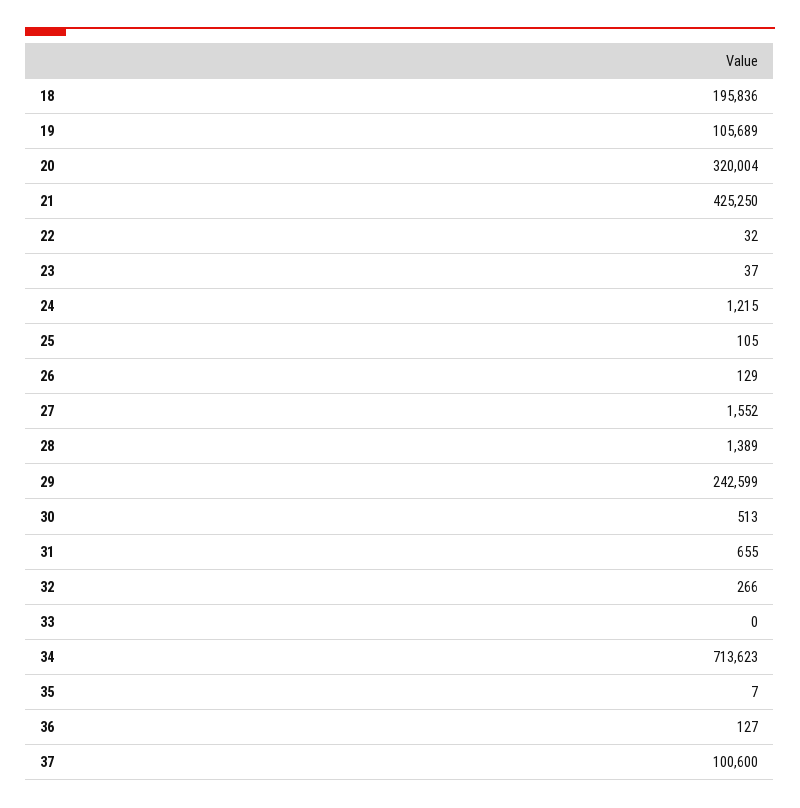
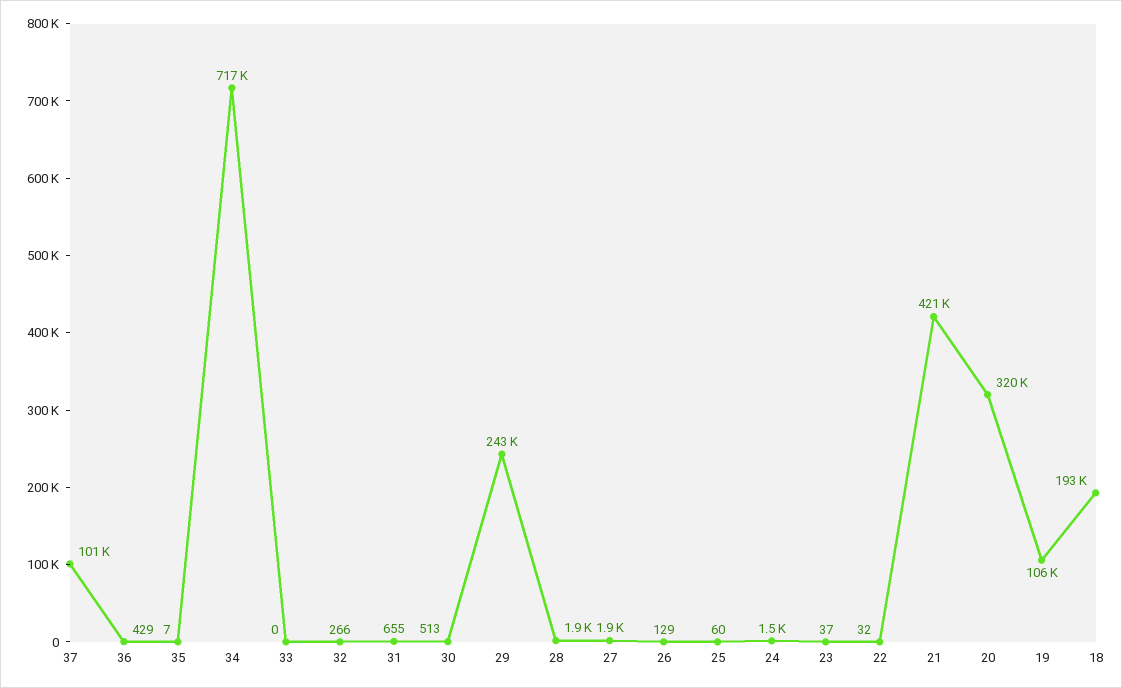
  {
-   "18": 195836,
+   "18": 193000,
    "19": 105689,
    "20": 320004,
-   "21": 425250,
+   "21": 421000,
    "22": 32,
    "23": 37,
-   "24": 1215,
+   "24": 1500,
-   "25": 105,
+   "25": 60,
    "26": 129,
-   "27": 1552,
+   "27": 1900,
-   "28": 1389,
+   "28": 1900,
    "29": 242599,
    "30": 513,
    "31": 655,
    "32": 266,
    "33": 0,
-   "34": 713623,
+   "34": 717000,
    "35": 7,
-   "36": 127,
+   "36": 429,
    "37": 100600
  }

